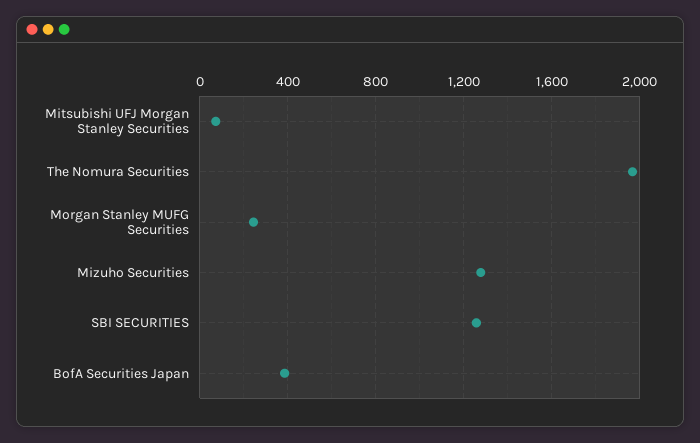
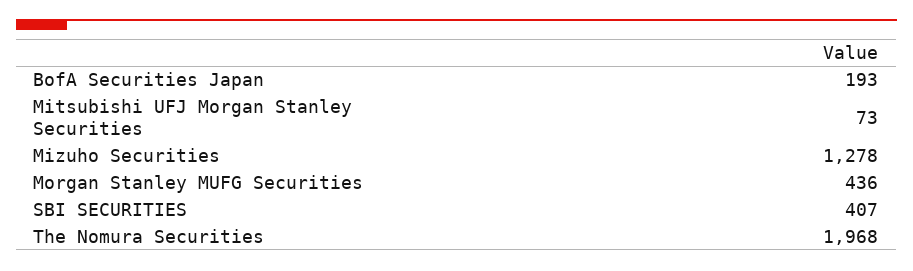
  {
    "Mitsubishi UFJ Morgan Stanley Securities": 73,
    "The Nomura Securities": 1968,
-   "Morgan Stanley MUFG Securities": 250,
+   "Morgan Stanley MUFG Securities": 436,
    "Mizuho Securities": 1278,
-   "SBI SECURITIES": 1250,
+   "SBI SECURITIES": 407,
-   "BofA Securities Japan": 400
+   "BofA Securities Japan": 193
  }

